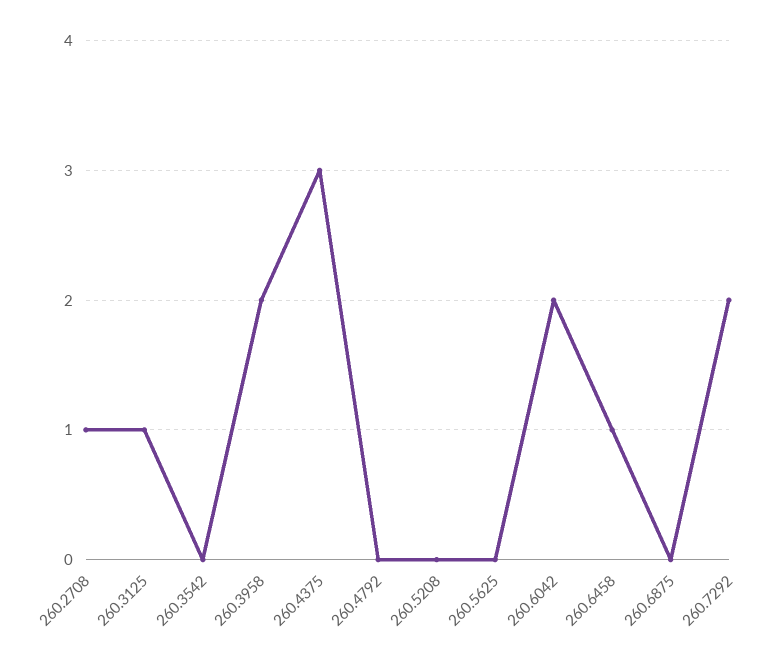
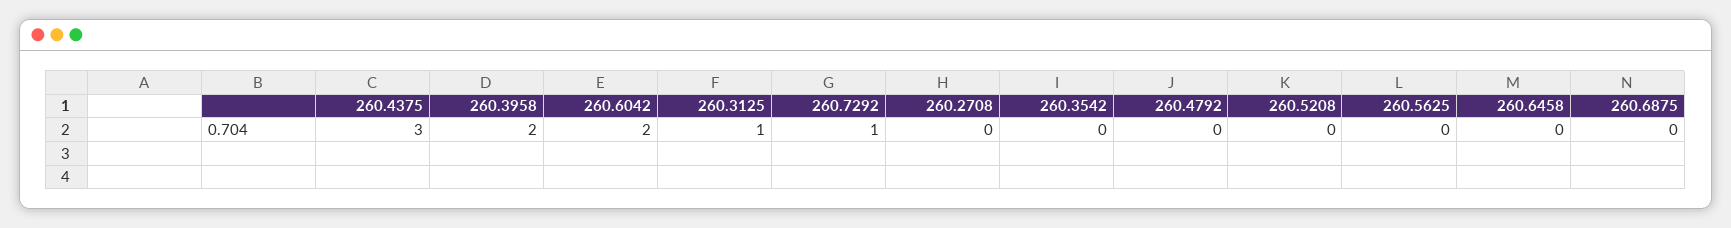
  {
-   "260.2708": 1,
+   "260.2708": 0,
    "260.3125": 1,
    "260.3542": 0,
    "260.3958": 2,
    "260.4375": 3,
    "260.4792": 0,
    "260.5208": 0,
    "260.5625": 0,
    "260.6042": 2,
-   "260.6458": 1,
+   "260.6458": 0,
    "260.6875": 0,
-   "260.7292": 2
+   "260.7292": 1
  }

